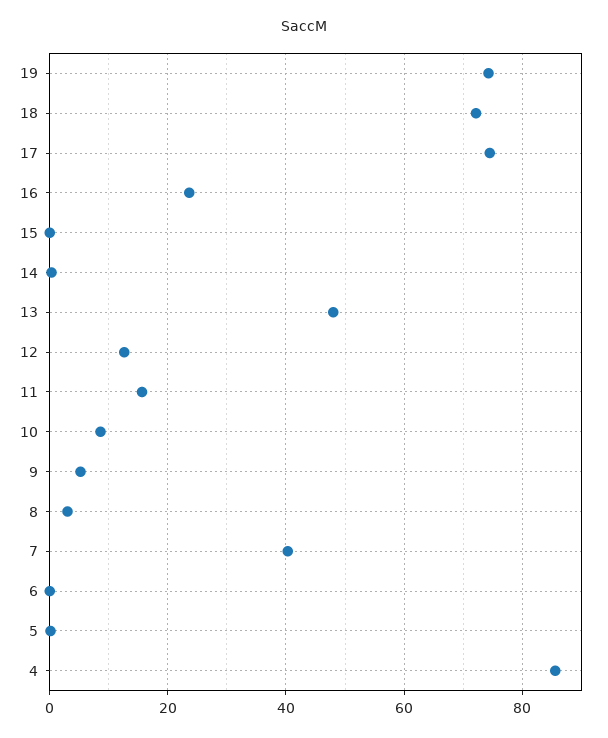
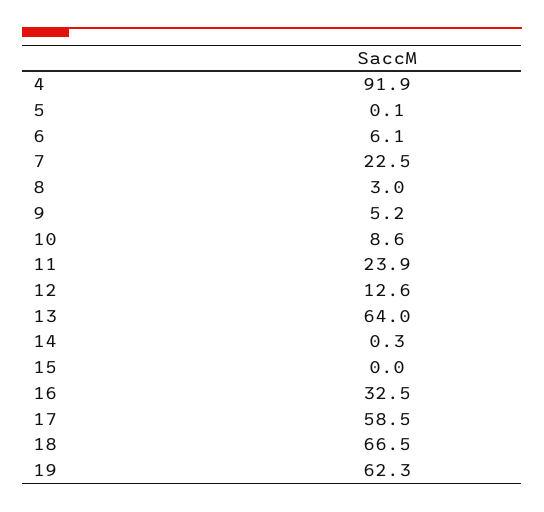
  {
-   "19": 74,
+   "19": 62.3,
-   "18": 72,
+   "18": 66.5,
-   "17": 74,
+   "17": 58.5,
-   "16": 24,
+   "16": 32.5,
    "15": 0,
    "14": 0.3,
-   "13": 48,
+   "13": 64,
    "12": 12.6,
-   "11": 16,
+   "11": 23.9,
    "10": 8.6,
    "9": 5.2,
    "8": 3,
-   "7": 40,
+   "7": 22.5,
-   "6": 0,
+   "6": 6.1,
    "5": 0.1,
-   "4": 86
+   "4": 91.9
  }

